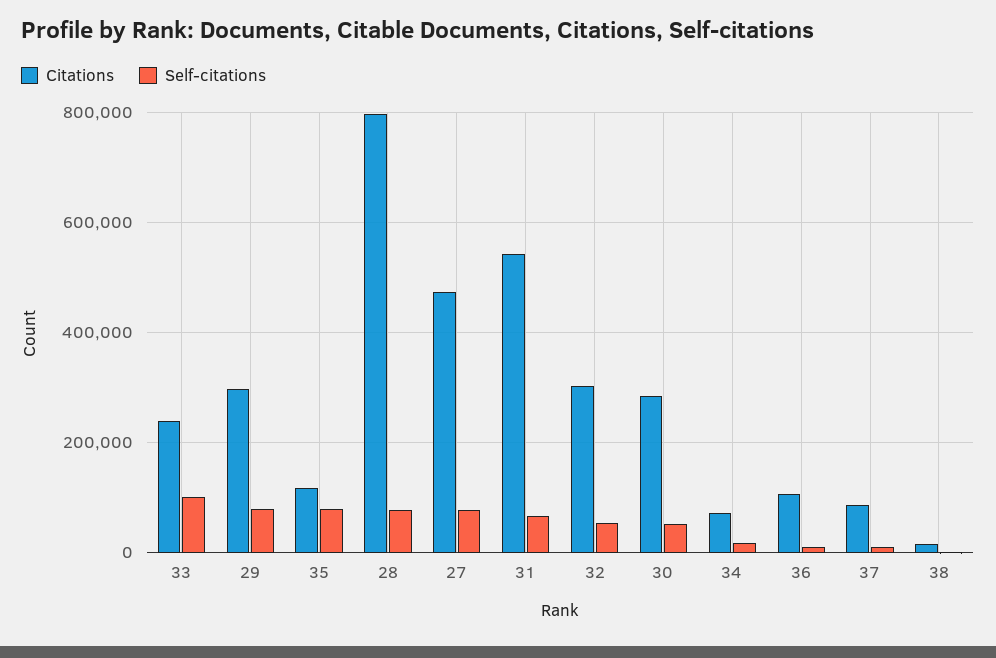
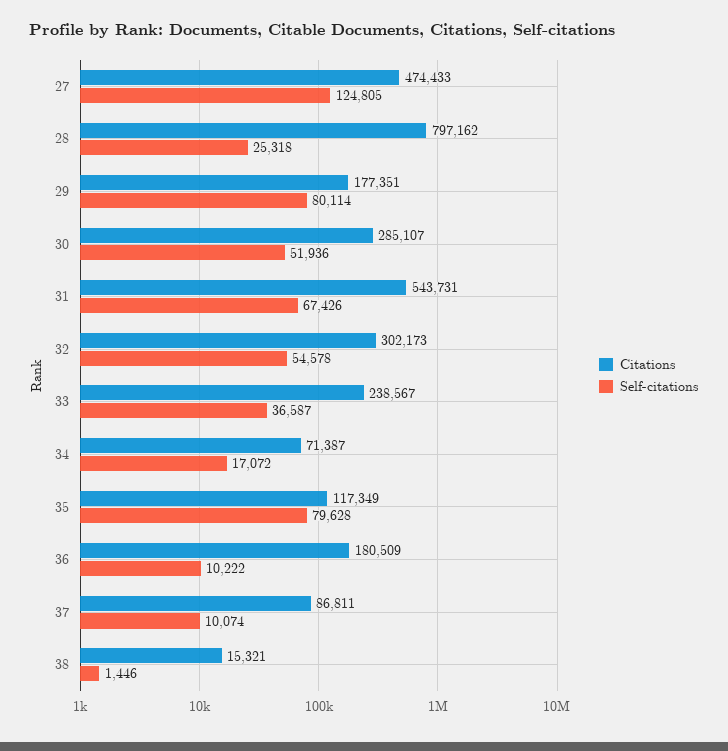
  {
    "Citations": {
      "33": 238567,
-     "29": 300000,
+     "29": 177351,
      "35": 117349,
      "28": 797162,
      "27": 474433,
      "31": 543731,
      "32": 302173,
      "30": 285107,
      "34": 71387,
-     "36": 100000,
+     "36": 180509,
      "37": 86811,
      "38": 15321
    },
    "Self-citations": {
-     "33": 100000,
+     "33": 36587,
      "29": 80114,
      "35": 79628,
-     "28": 80000,
+     "28": 25318,
-     "27": 80000,
+     "27": 124805,
      "31": 67426,
      "32": 54578,
      "30": 51936,
      "34": 17072,
      "36": 10222,
      "37": 10074,
      "38": 1446
    }
  }

